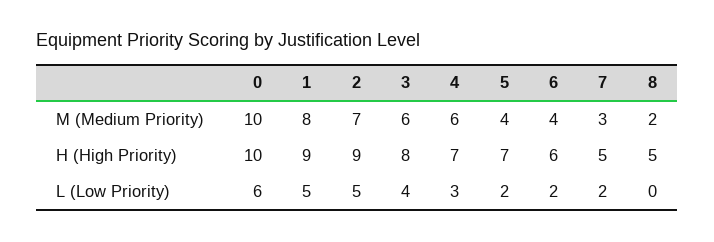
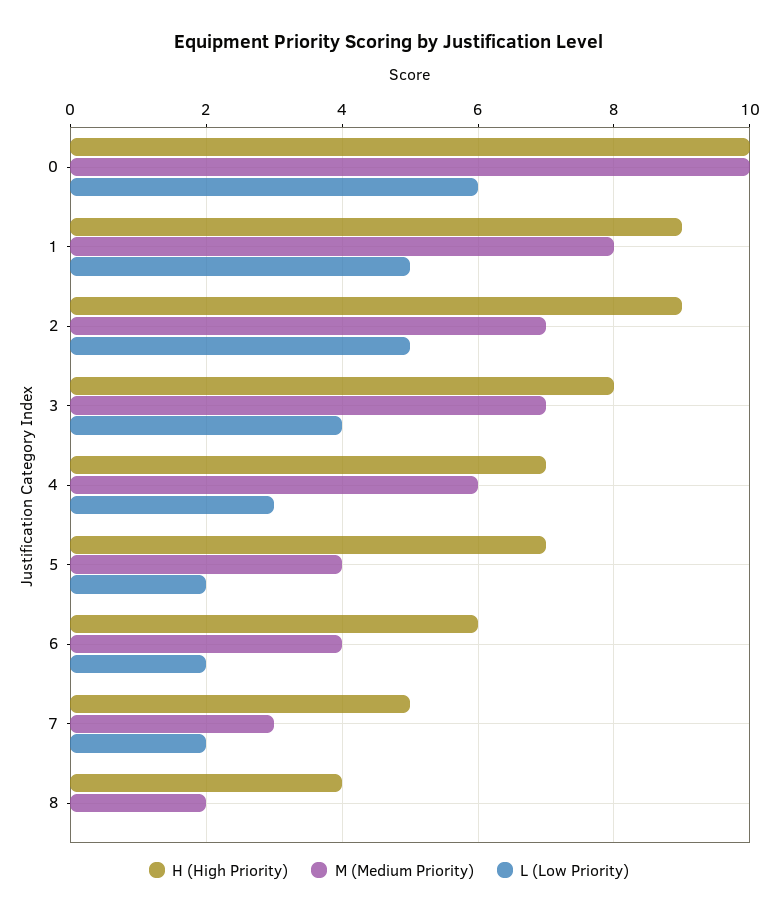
  {
    "M (Medium Priority)": {
      "0": 10,
      "1": 8,
      "2": 7,
-     "3": 6,
+     "3": 7,
      "4": 6,
      "5": 4,
      "6": 4,
      "7": 3,
      "8": 2
    },
    "H (High Priority)": {
      "0": 10,
      "1": 9,
      "2": 9,
      "3": 8,
      "4": 7,
      "5": 7,
      "6": 6,
      "7": 5,
-     "8": 5
+     "8": 4
    },
    "L (Low Priority)": {
      "0": 6,
      "1": 5,
      "2": 5,
      "3": 4,
      "4": 3,
      "5": 2,
      "6": 2,
      "7": 2,
      "8": 0
    }
  }

